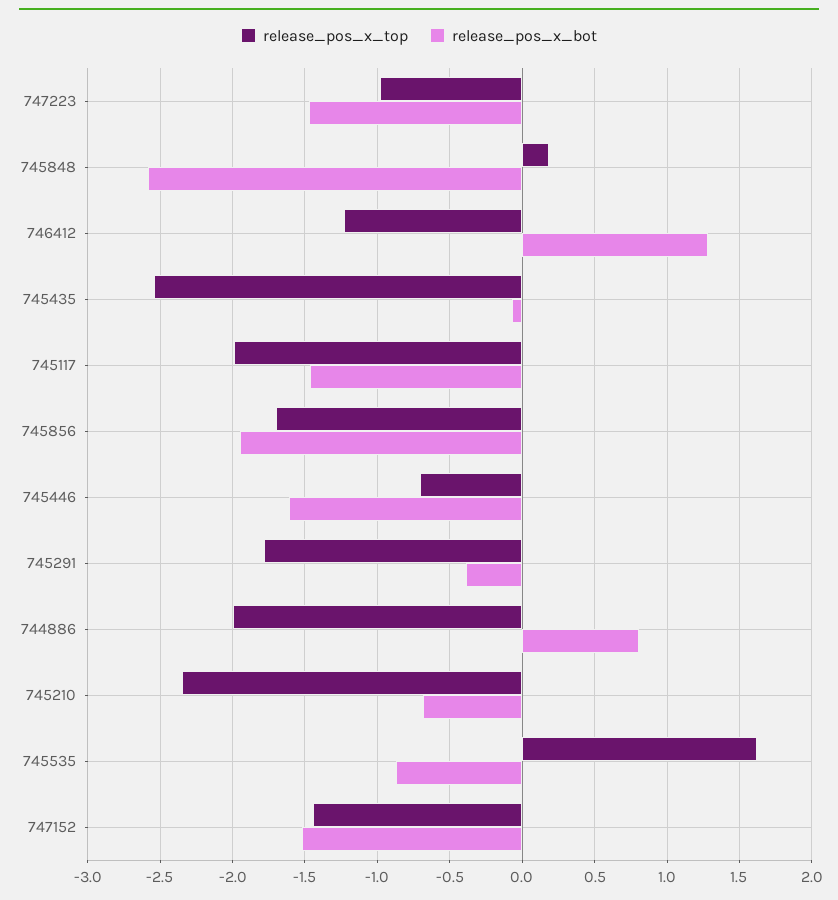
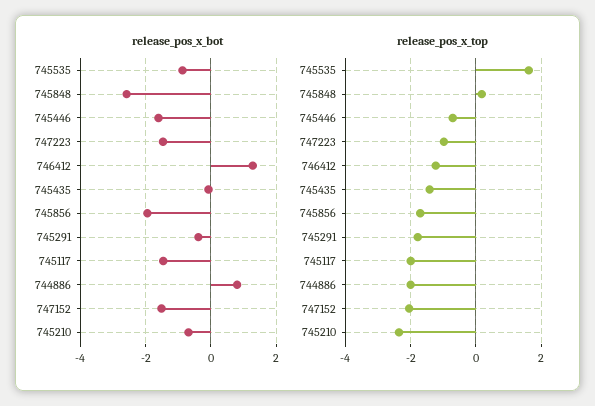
  {
    "release_pos_x_top": {
      "747223": -1,
      "745848": 0.2,
      "746412": -1.25,
-     "745435": -2.55,
+     "745435": -1.4,
      "745117": -2,
      "745856": -1.7,
      "745446": -0.7,
      "745291": -1.8,
      "744886": -2,
      "745210": -2.35,
      "745535": 1.6,
-     "747152": -1.45
+     "747152": -2
    },
    "release_pos_x_bot": {
      "747223": -1.45,
      "745848": -2.6,
      "746412": 1.3,
      "745435": -0.05,
      "745117": -1.45,
      "745856": -1.95,
      "745446": -1.6,
      "745291": -0.4,
      "744886": 0.8,
      "745210": -0.7,
      "745535": -0.85,
      "747152": -1.5
    }
  }

